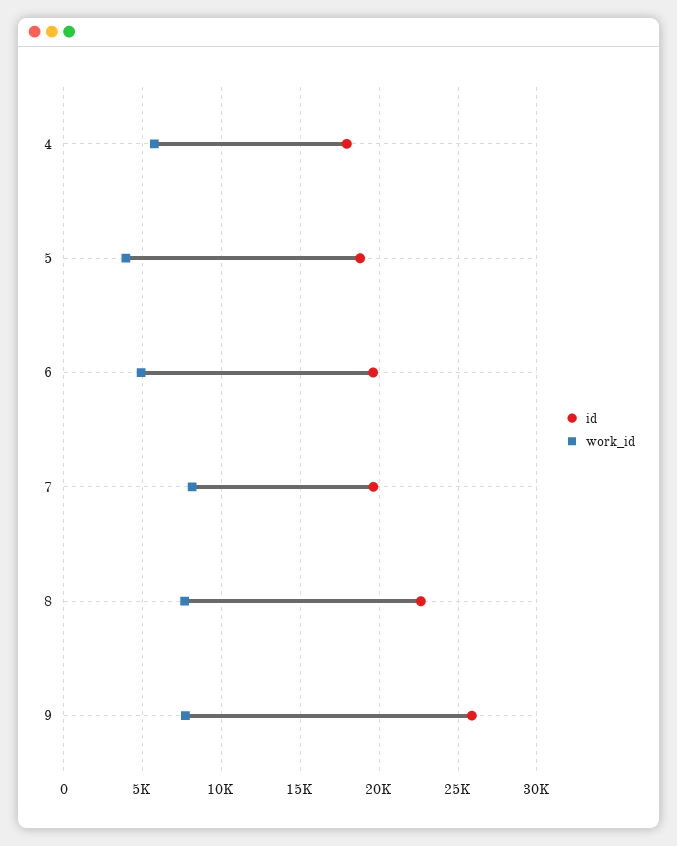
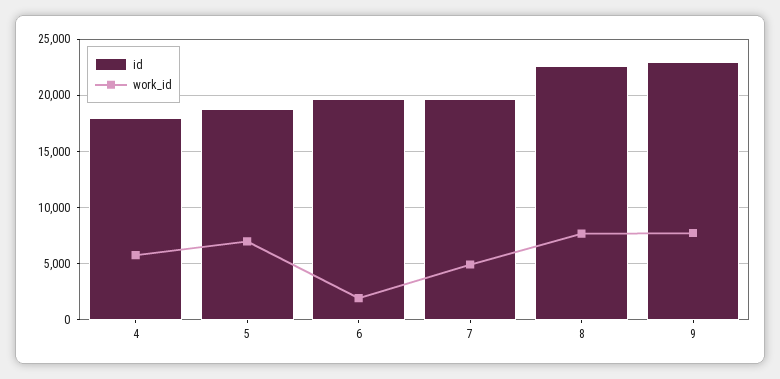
  {
    "id": {
      "4": 18000,
      "5": 19000,
      "6": 19500,
      "7": 19500,
      "8": 22500,
-     "9": 26000
+     "9": 23000
    },
    "work_id": {
      "4": 6000,
-     "5": 4000,
+     "5": 7000,
-     "6": 5000,
+     "6": 2000,
-     "7": 8000,
+     "7": 5000,
      "8": 7500,
      "9": 7500
    }
  }

